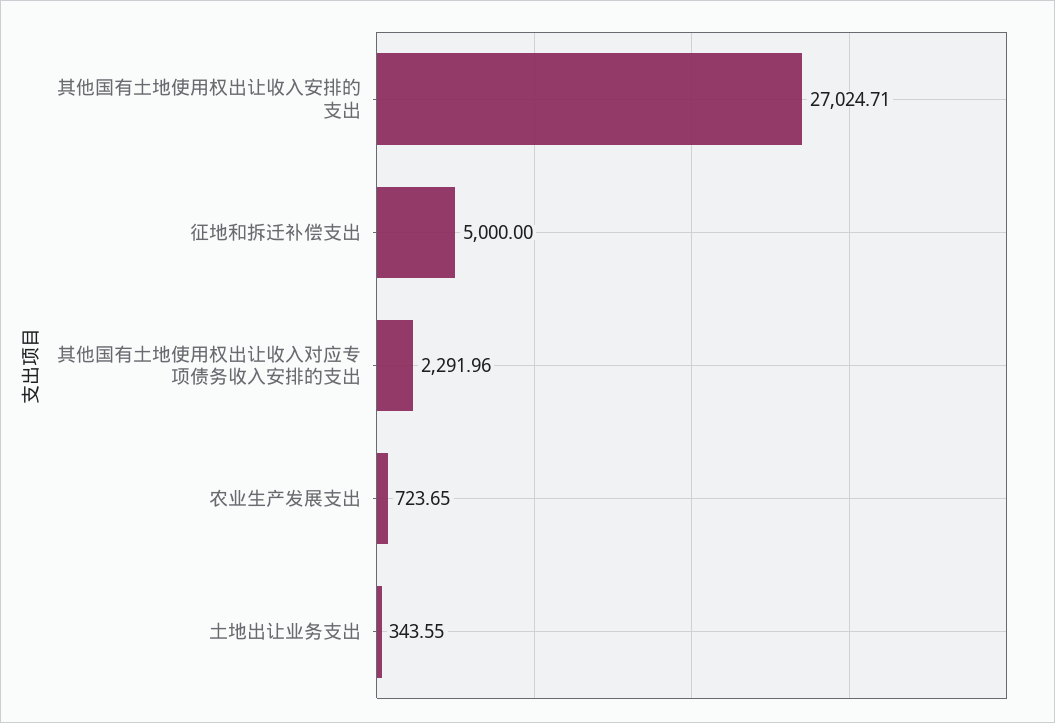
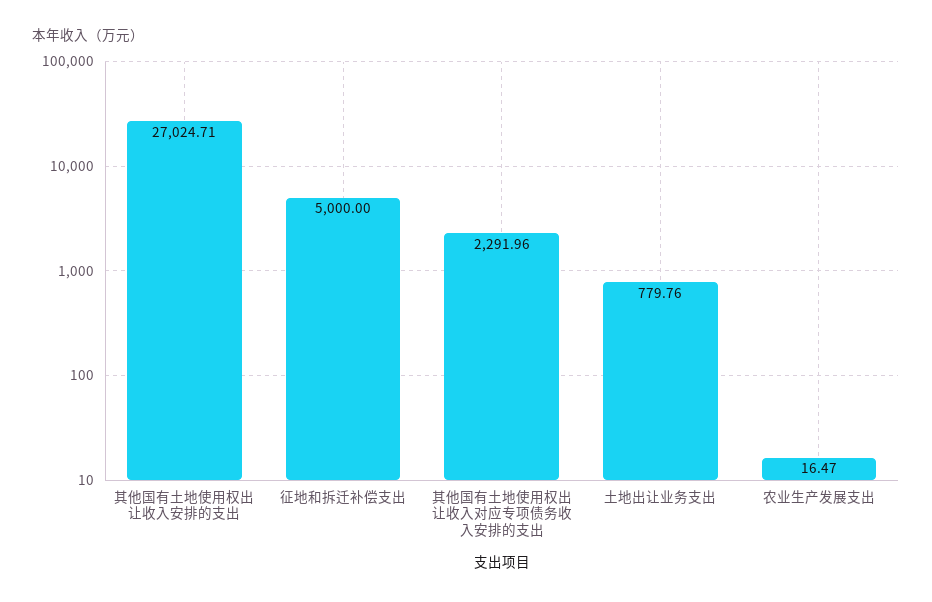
  {
    "其他国有土地使用权出让收入安排的支出": 27024.71,
    "征地和拆迁补偿支出": 5000,
    "其他国有土地使用权出让收入对应专项债务收入安排的支出": 2291.96,
-   "农业生产发展支出": 723.65,
+   "农业生产发展支出": 16.47,
-   "土地出让业务支出": 343.55
+   "土地出让业务支出": 779.76
  }

